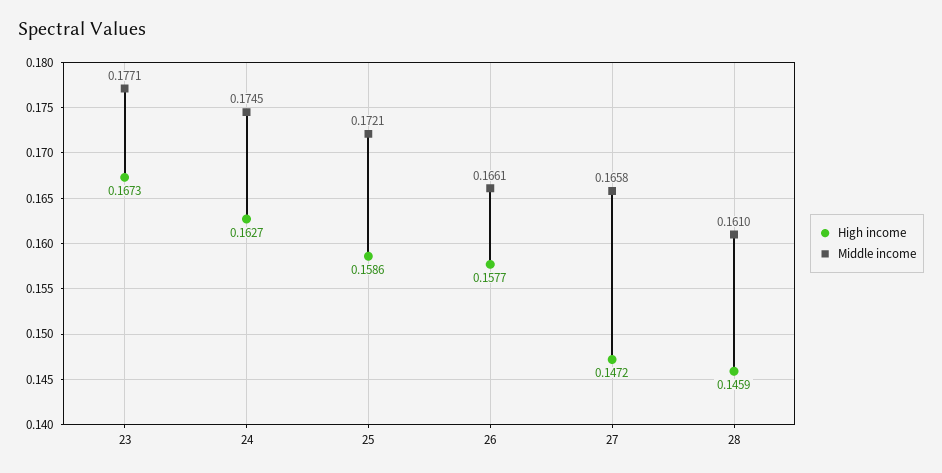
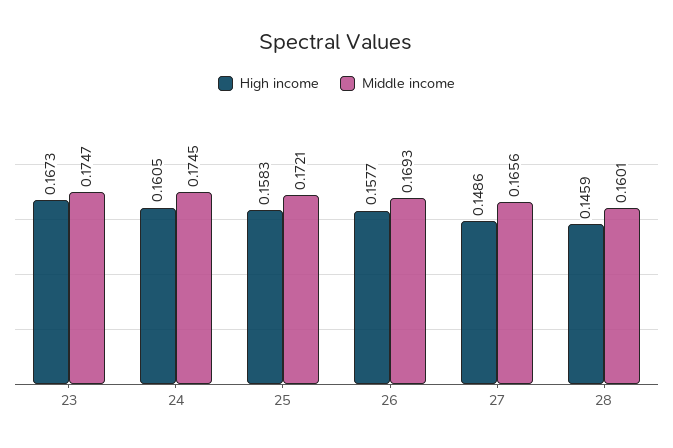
  {
    "High income": {
      "23": 0.1673,
-     "24": 0.1627,
+     "24": 0.1605,
-     "25": 0.1586,
+     "25": 0.1583,
      "26": 0.1577,
-     "27": 0.1472,
+     "27": 0.1486,
      "28": 0.1459
    },
    "Middle income": {
-     "23": 0.1771,
+     "23": 0.1747,
      "24": 0.1745,
      "25": 0.1721,
-     "26": 0.1661,
+     "26": 0.1693,
-     "27": 0.1658,
+     "27": 0.1656,
-     "28": 0.161
+     "28": 0.1601
    }
  }

